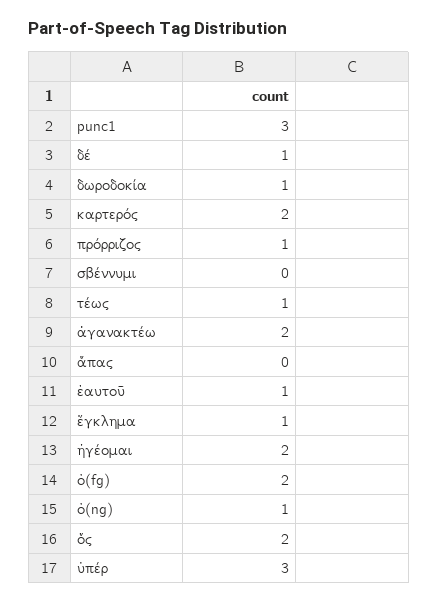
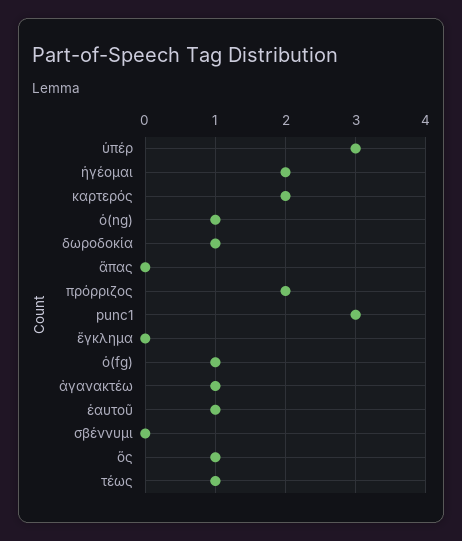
  {
    "punc1": 3,
-   "δέ": 1,
    "δωροδοκία": 1,
    "καρτερός": 2,
-   "πρόρριζος": 1,
+   "πρόρριζος": 2,
    "σβέννυμι": 0,
    "τέως": 1,
-   "ἀγανακτέω": 2,
+   "ἀγανακτέω": 1,
    "ἅπας": 0,
    "ἑαυτοῦ": 1,
-   "ἔγκλημα": 1,
+   "ἔγκλημα": 0,
    "ἡγέομαι": 2,
-   "ὁ(fg)": 2,
+   "ὁ(fg)": 1,
    "ὁ(ng)": 1,
-   "ὅς": 2,
+   "ὅς": 1,
    "ὑπέρ": 3
  }

